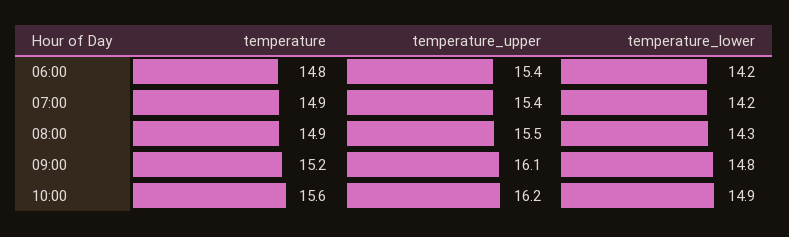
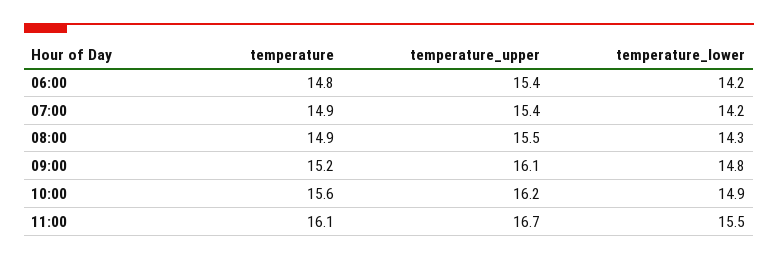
  {
    "temperature": {
      "06:00": 14.8,
      "07:00": 14.9,
      "08:00": 14.9,
      "09:00": 15.2,
-     "10:00": 15.6
+     "10:00": 15.6,
+     "11:00": 16.1
    },
    "temperature_upper": {
      "06:00": 15.4,
      "07:00": 15.4,
      "08:00": 15.5,
      "09:00": 16.1,
-     "10:00": 16.2
+     "10:00": 16.2,
+     "11:00": 16.7
    },
    "temperature_lower": {
      "06:00": 14.2,
      "07:00": 14.2,
      "08:00": 14.3,
      "09:00": 14.8,
-     "10:00": 14.9
+     "10:00": 14.9,
+     "11:00": 15.5
    }
  }

